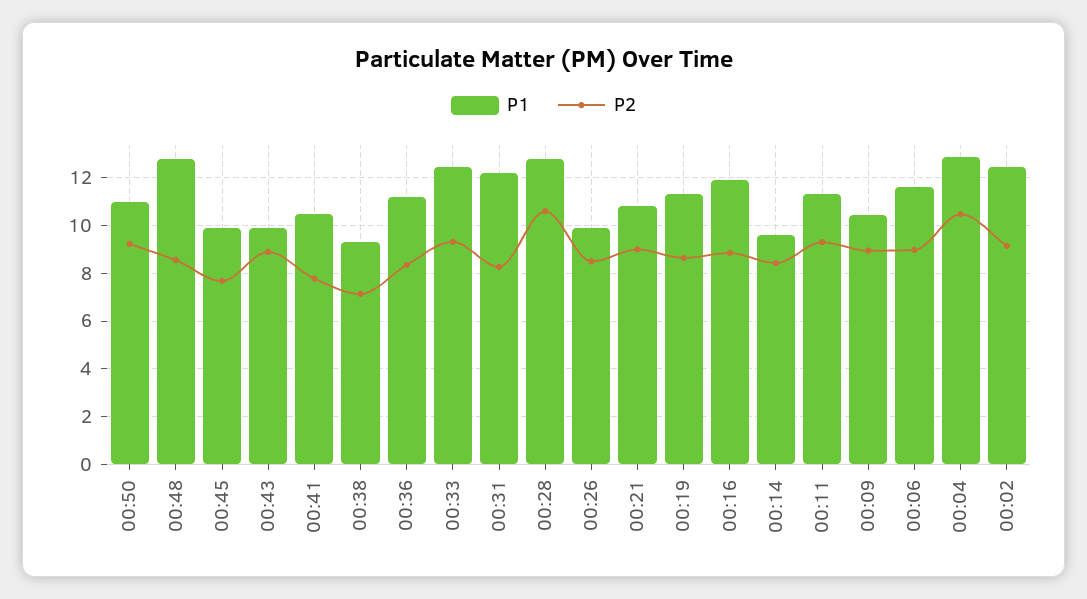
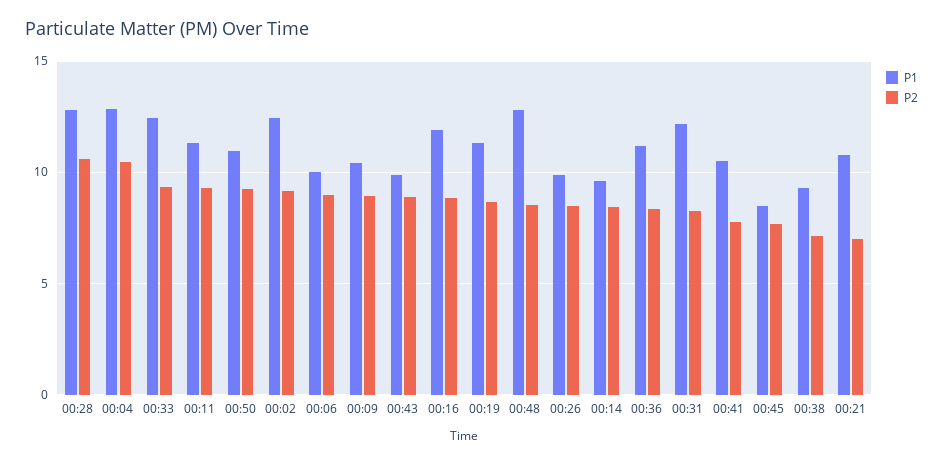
  {
    "P1": {
      "00:50": 11,
      "00:48": 13,
-     "00:45": 10,
+     "00:45": 8.5,
      "00:43": 10,
      "00:41": 10.5,
      "00:38": 9.5,
      "00:36": 11,
      "00:33": 12.5,
      "00:31": 12,
      "00:28": 13,
      "00:26": 10,
      "00:21": 11,
      "00:19": 11.5,
      "00:16": 12,
      "00:14": 9.5,
      "00:11": 11.5,
      "00:09": 10.5,
-     "00:06": 11.5,
+     "00:06": 10,
      "00:04": 13,
      "00:02": 12.5
    },
    "P2": {
      "00:50": 9,
      "00:48": 8.5,
      "00:45": 7.5,
      "00:43": 9,
      "00:41": 8,
      "00:38": 7,
      "00:36": 8.5,
      "00:33": 9.5,
      "00:31": 8.5,
      "00:28": 10.5,
      "00:26": 8.5,
-     "00:21": 9,
+     "00:21": 7,
      "00:19": 8.5,
      "00:16": 9,
      "00:14": 8.5,
      "00:11": 9.5,
      "00:09": 9,
      "00:06": 9,
      "00:04": 10.5,
      "00:02": 9
    }
  }

